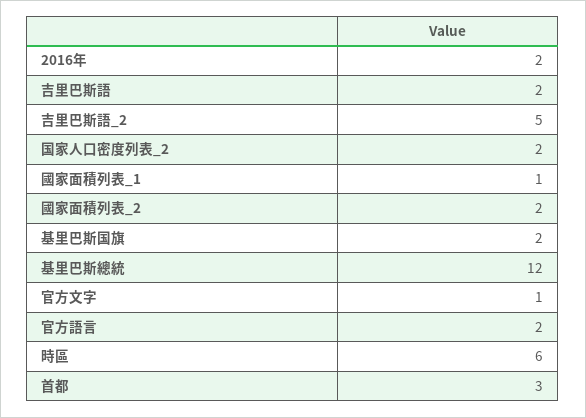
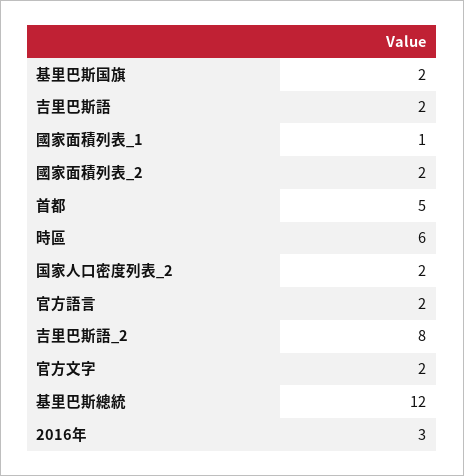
  {
-   "2016年": 2,
+   "2016年": 3,
    "吉里巴斯語": 2,
-   "吉里巴斯語_2": 5,
+   "吉里巴斯語_2": 8,
    "国家人口密度列表_2": 2,
    "國家面積列表_1": 1,
    "國家面積列表_2": 2,
    "基里巴斯国旗": 2,
    "基里巴斯總統": 12,
-   "官方文字": 1,
+   "官方文字": 2,
    "官方語言": 2,
    "時區": 6,
-   "首都": 3
+   "首都": 5
  }

